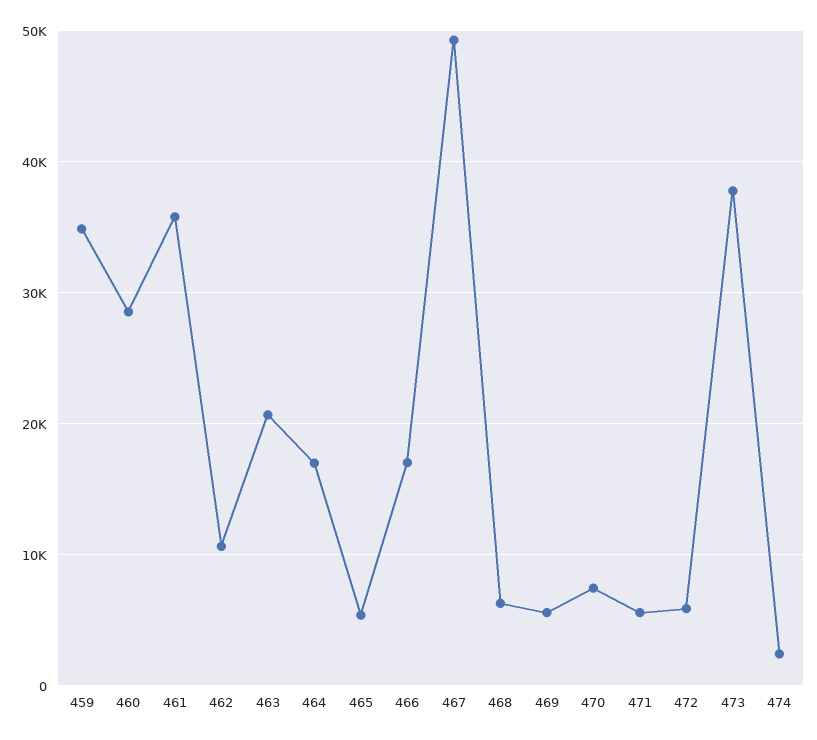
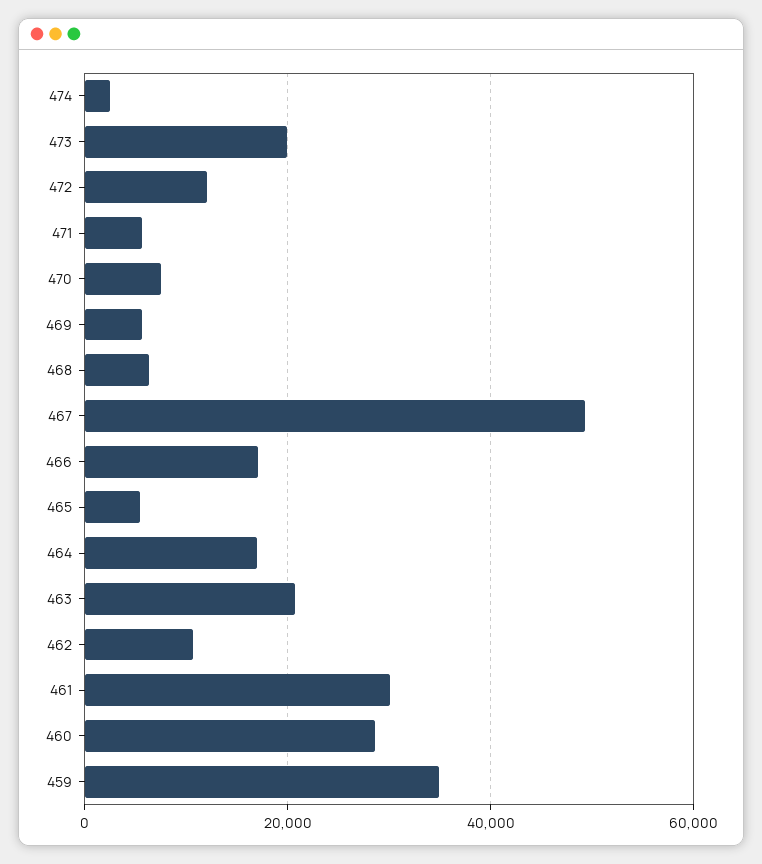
  {
    "459": 35000,
    "460": 29000,
-   "461": 36000,
+   "461": 30000,
    "462": 11000,
    "463": 21000,
    "464": 17000,
    "465": 5000,
    "466": 17000,
    "467": 49000,
    "468": 6000,
    "469": 6000,
    "470": 7000,
    "471": 6000,
-   "472": 6000,
+   "472": 12000,
-   "473": 38000,
+   "473": 20000,
    "474": 2000
  }

